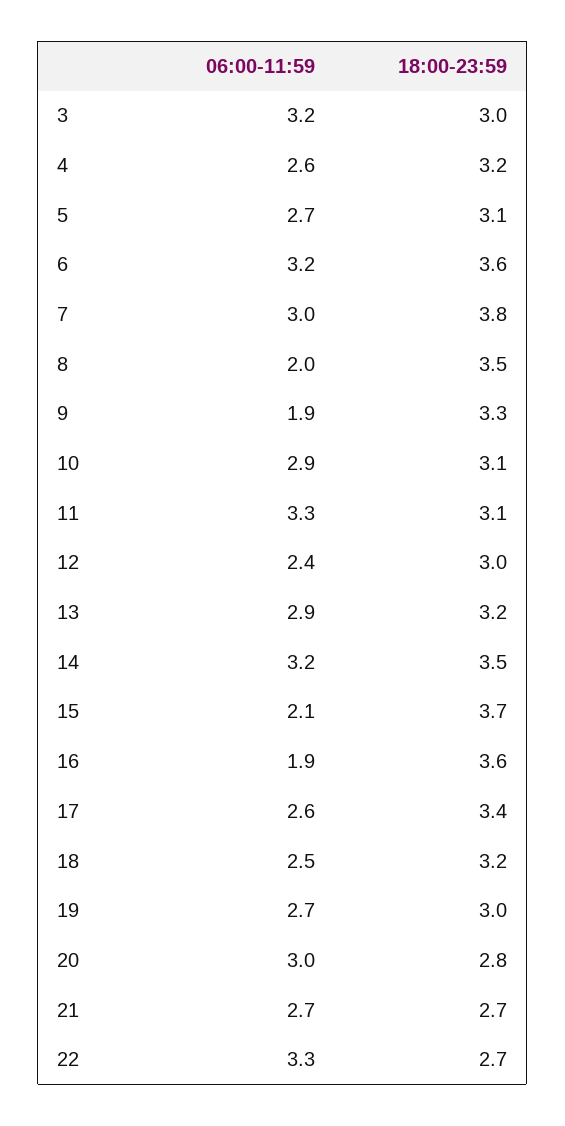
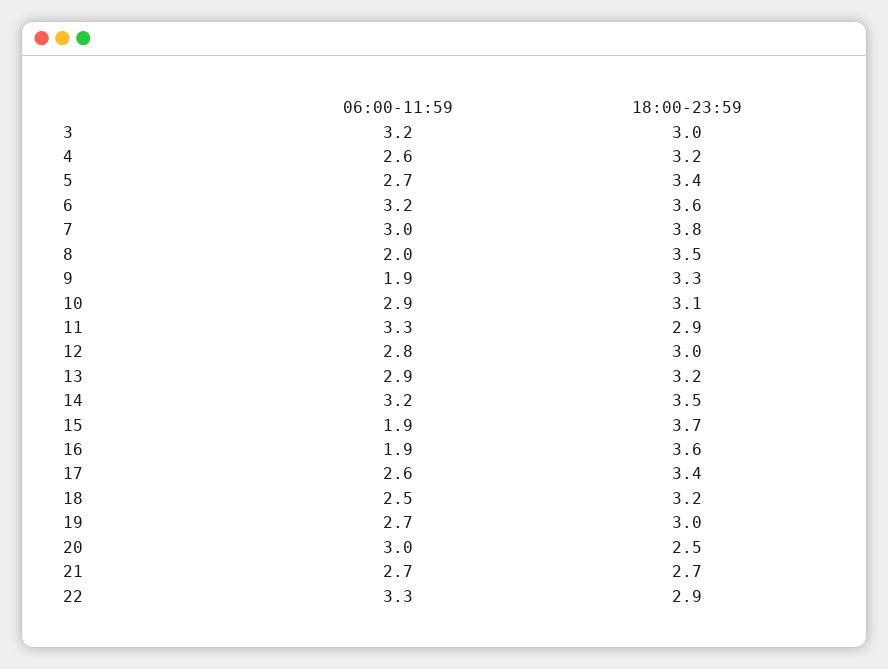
  {
    "06:00-11:59": {
      "3": 3.2,
      "4": 2.6,
      "5": 2.7,
      "6": 3.2,
      "7": 3,
      "8": 2,
      "9": 1.9,
      "10": 2.9,
      "11": 3.3,
-     "12": 2.4,
+     "12": 2.8,
      "13": 2.9,
      "14": 3.2,
-     "15": 2.1,
+     "15": 1.9,
      "16": 1.9,
      "17": 2.6,
      "18": 2.5,
      "19": 2.7,
      "20": 3,
      "21": 2.7,
      "22": 3.3
    },
    "18:00-23:59": {
      "3": 3,
      "4": 3.2,
-     "5": 3.1,
+     "5": 3.4,
      "6": 3.6,
      "7": 3.8,
      "8": 3.5,
      "9": 3.3,
      "10": 3.1,
-     "11": 3.1,
+     "11": 2.9,
      "12": 3,
      "13": 3.2,
      "14": 3.5,
      "15": 3.7,
      "16": 3.6,
      "17": 3.4,
      "18": 3.2,
      "19": 3,
-     "20": 2.8,
+     "20": 2.5,
      "21": 2.7,
-     "22": 2.7
+     "22": 2.9
    }
  }

